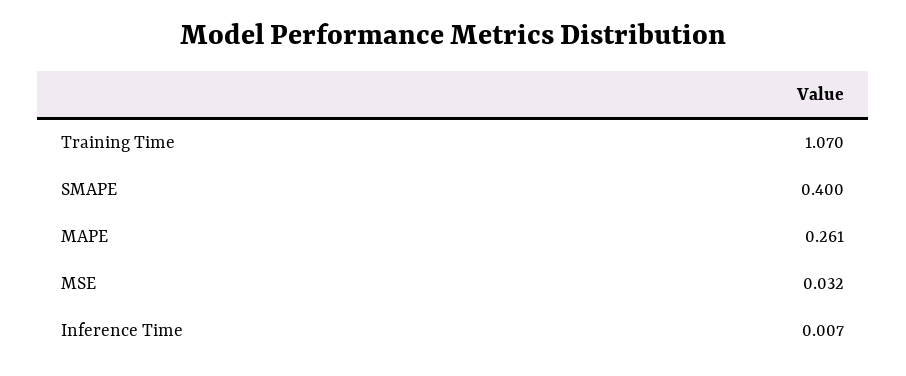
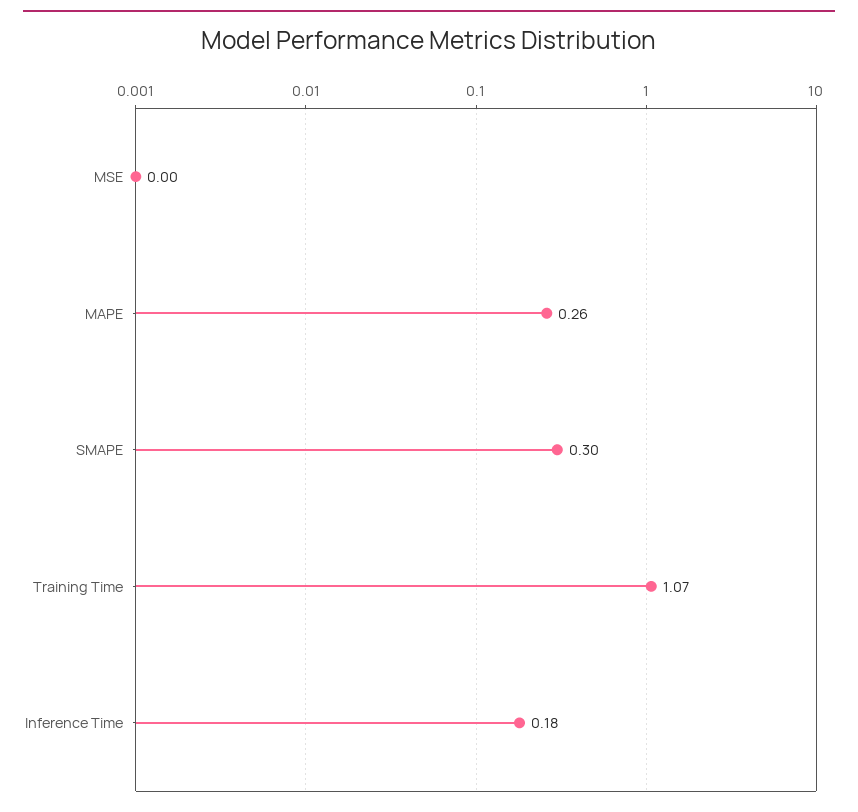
  {
    "Training Time": 1.07,
-   "SMAPE": 0.4,
+   "SMAPE": 0.3,
    "MAPE": 0.261,
-   "MSE": 0.032,
+   "MSE": 0,
-   "Inference Time": 0.007
+   "Inference Time": 0.18
  }

